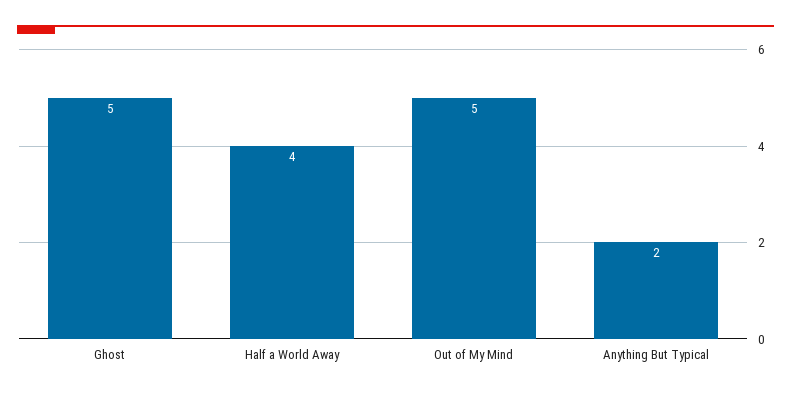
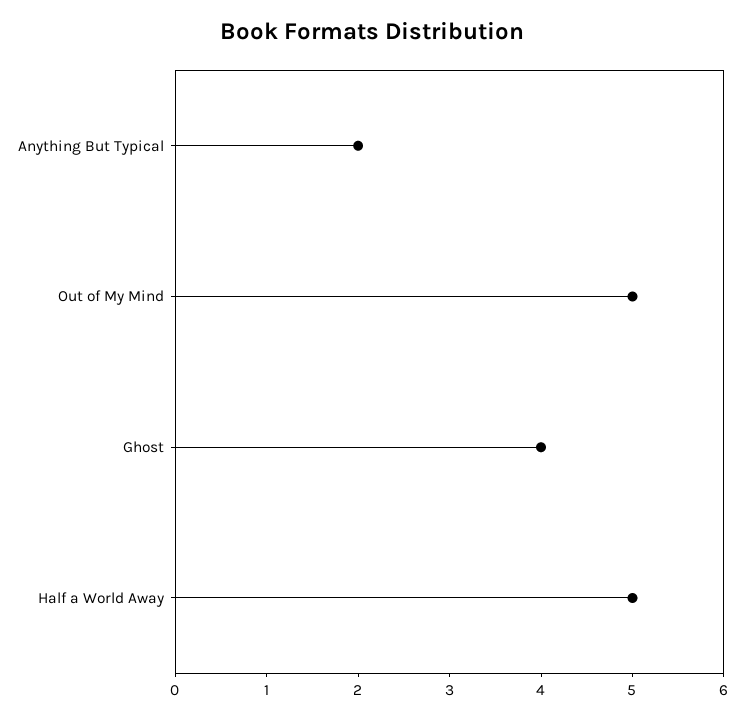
  {
-   "Ghost": 5,
+   "Ghost": 4,
-   "Half a World Away": 4,
+   "Half a World Away": 5,
    "Out of My Mind": 5,
    "Anything But Typical": 2
  }

